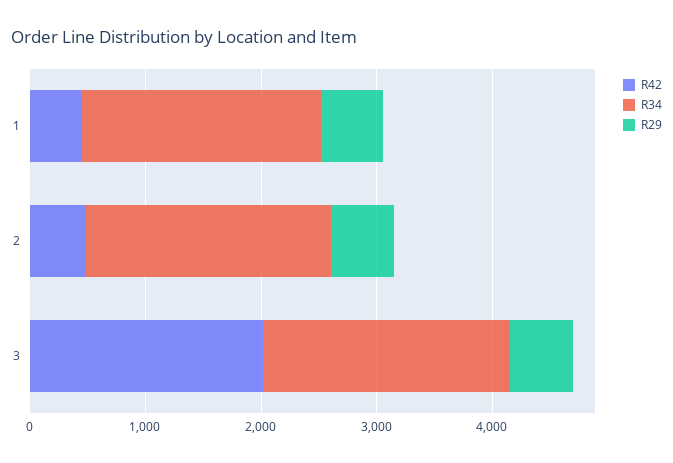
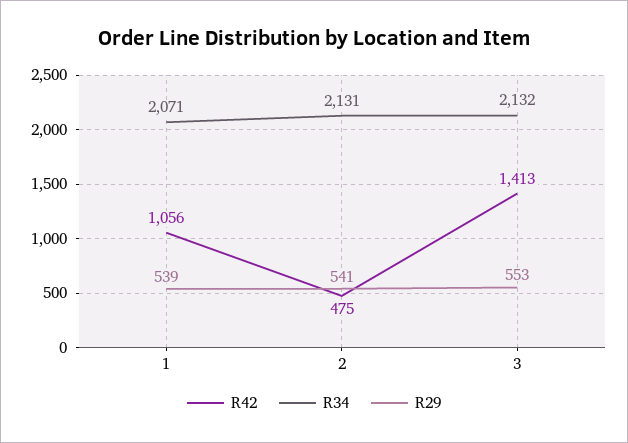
  {
    "R42": {
-     "1": 400,
+     "1": 1056,
      "2": 475,
-     "3": 2000
+     "3": 1413
    },
    "R34": {
      "1": 2071,
      "2": 2131,
      "3": 2132
    },
    "R29": {
      "1": 539,
      "2": 541,
      "3": 553
    }
  }

